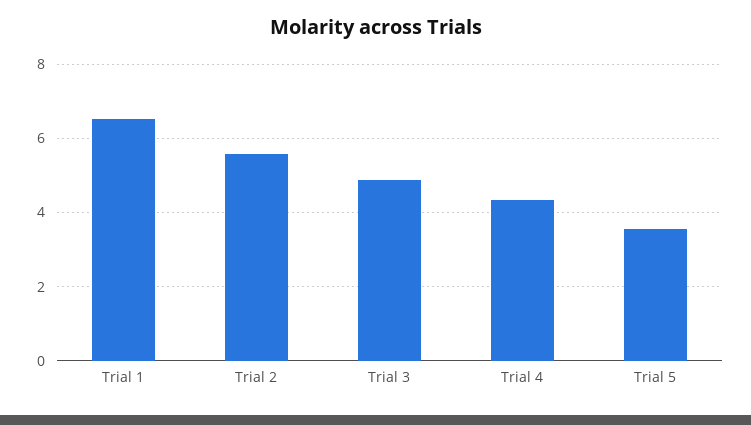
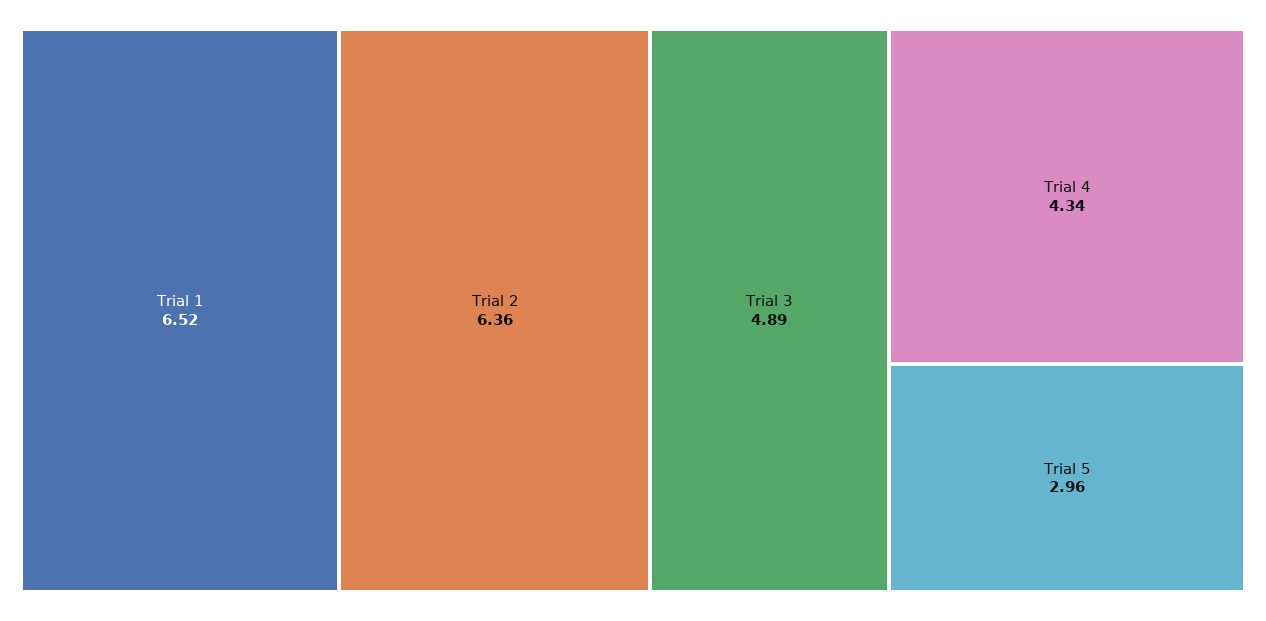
  {
    "Trial 1": 6.52,
-   "Trial 2": 5.6,
+   "Trial 2": 6.36,
    "Trial 3": 4.89,
    "Trial 4": 4.34,
-   "Trial 5": 3.6
+   "Trial 5": 2.96
  }

